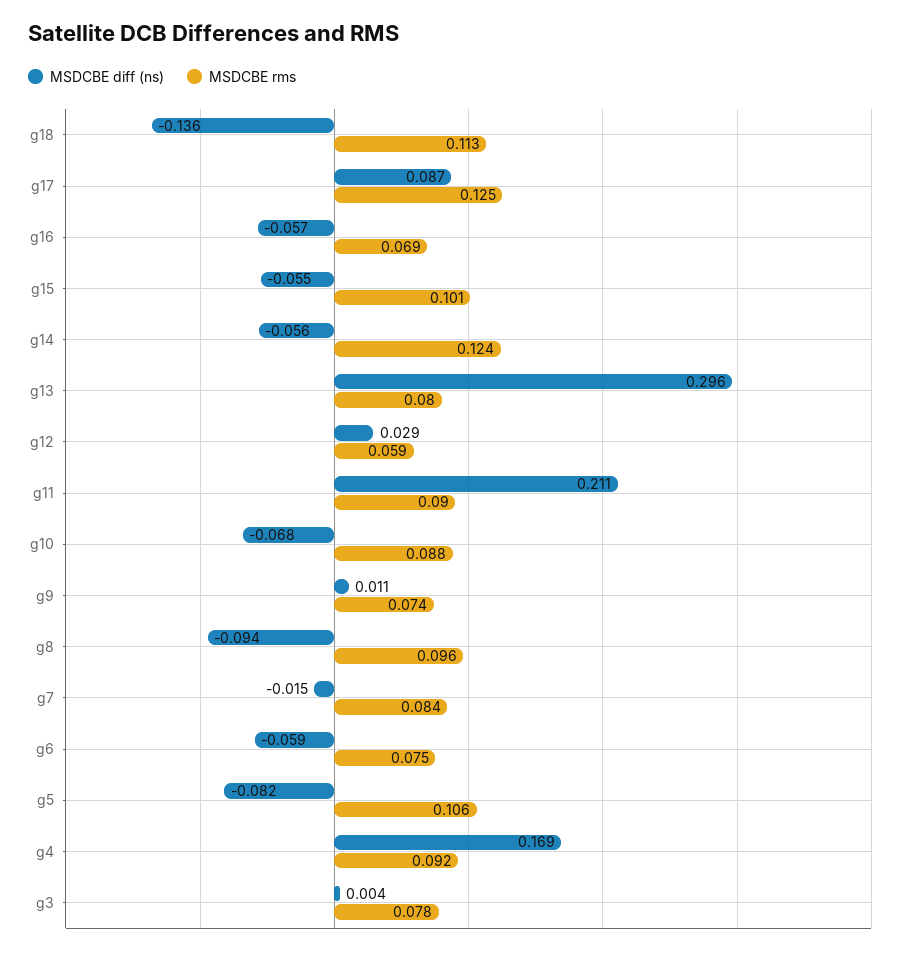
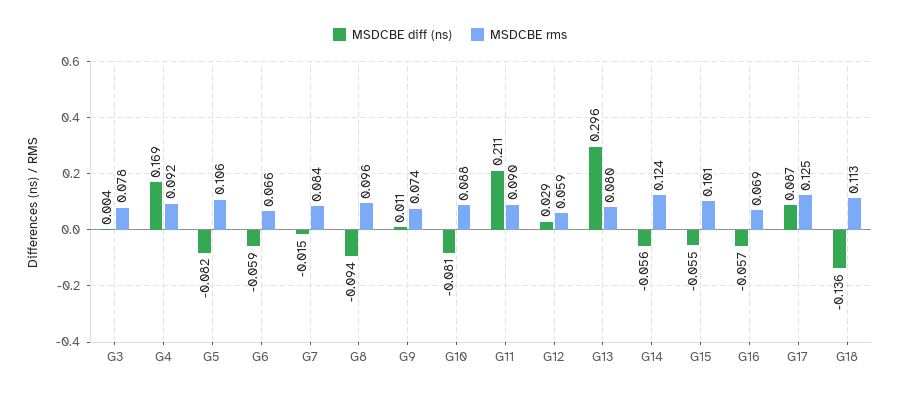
  {
    "MSDCBE diff (ns)": {
      "g18": -0.136,
      "g17": 0.087,
      "g16": -0.057,
      "g15": -0.055,
      "g14": -0.056,
      "g13": 0.296,
      "g12": 0.029,
      "g11": 0.211,
-     "g10": -0.068,
+     "g10": -0.081,
      "g9": 0.011,
      "g8": -0.094,
      "g7": -0.015,
      "g6": -0.059,
      "g5": -0.082,
      "g4": 0.169,
      "g3": 0.004
    },
    "MSDCBE rms": {
      "g18": 0.113,
      "g17": 0.125,
      "g16": 0.069,
      "g15": 0.101,
      "g14": 0.124,
      "g13": 0.08,
      "g12": 0.059,
      "g11": 0.09,
      "g10": 0.088,
      "g9": 0.074,
      "g8": 0.096,
      "g7": 0.084,
-     "g6": 0.075,
+     "g6": 0.066,
      "g5": 0.106,
      "g4": 0.092,
      "g3": 0.078
    }
  }

